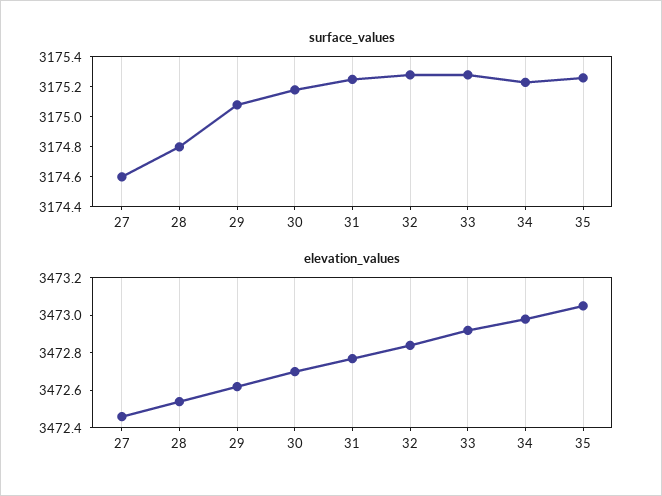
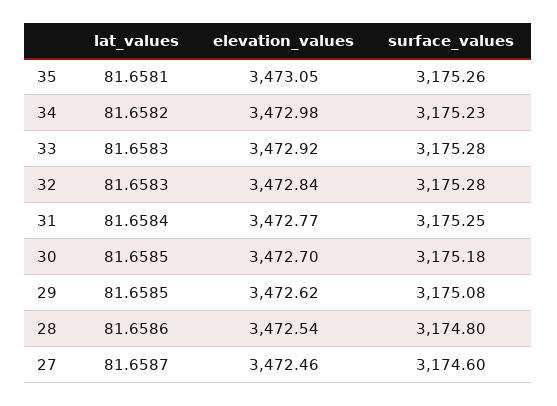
  {
    "surface_values": {
      "27": 3174.6,
      "28": 3174.8,
      "29": 3175.08,
      "30": 3175.18,
      "31": 3175.25,
      "32": 3175.28,
      "33": 3175.28,
      "34": 3175.23,
      "35": 3175.26
    },
    "elevation_values": {
      "27": 3472.46,
      "28": 3472.54,
      "29": 3472.62,
      "30": 3472.7,
      "31": 3472.77,
      "32": 3472.84,
      "33": 3472.92,
      "34": 3472.98,
      "35": 3473.05
-   }
+   },
+   "lat_values": {
+     "35": 81.6581,
+     "34": 81.6582,
+     "33": 81.6583,
+     "32": 81.6583,
+     "31": 81.6584,
+     "30": 81.6585,
+     "29": 81.6585,
+     "28": 81.6586,
+     "27": 81.6587
+   }
  }

